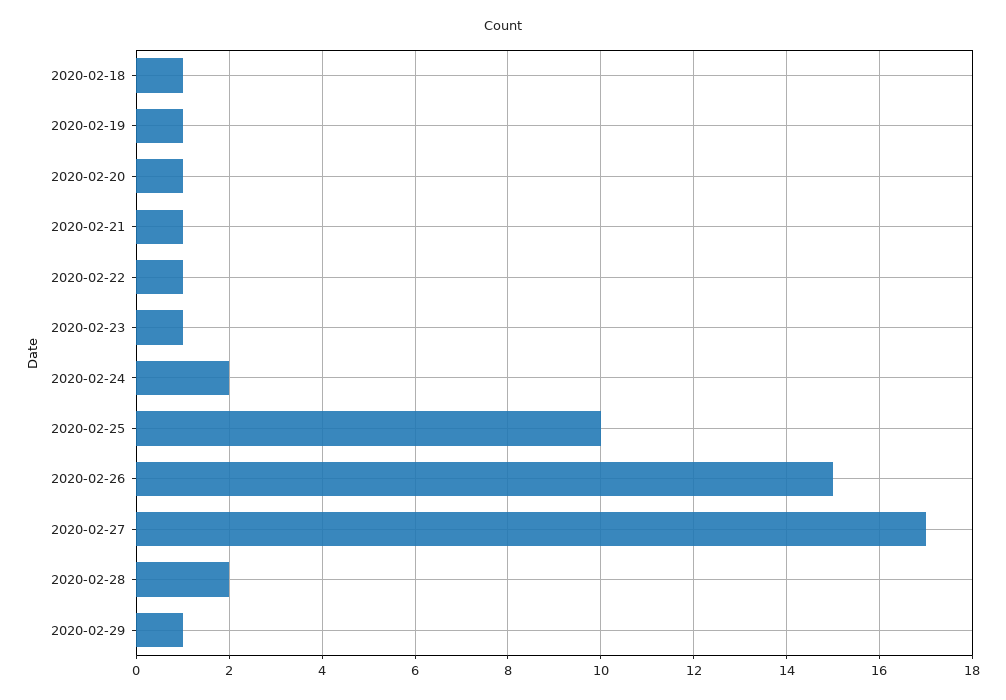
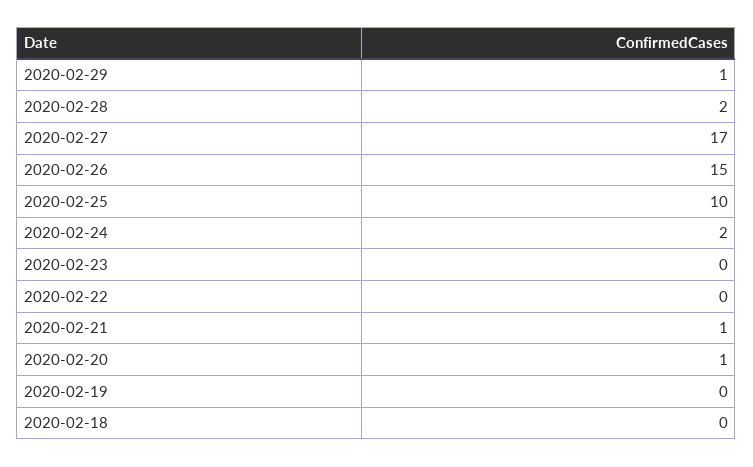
  {
-   "2020-02-18": 1,
+   "2020-02-18": 0,
-   "2020-02-19": 1,
+   "2020-02-19": 0,
    "2020-02-20": 1,
    "2020-02-21": 1,
-   "2020-02-22": 1,
+   "2020-02-22": 0,
-   "2020-02-23": 1,
+   "2020-02-23": 0,
    "2020-02-24": 2,
    "2020-02-25": 10,
    "2020-02-26": 15,
    "2020-02-27": 17,
    "2020-02-28": 2,
    "2020-02-29": 1
  }

